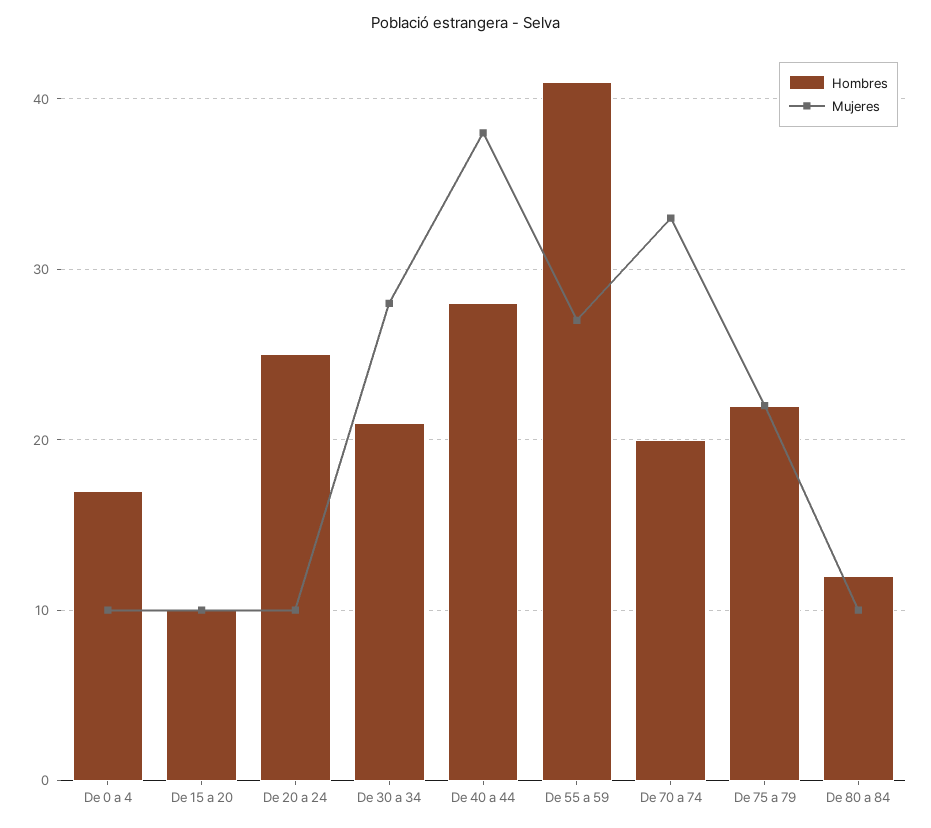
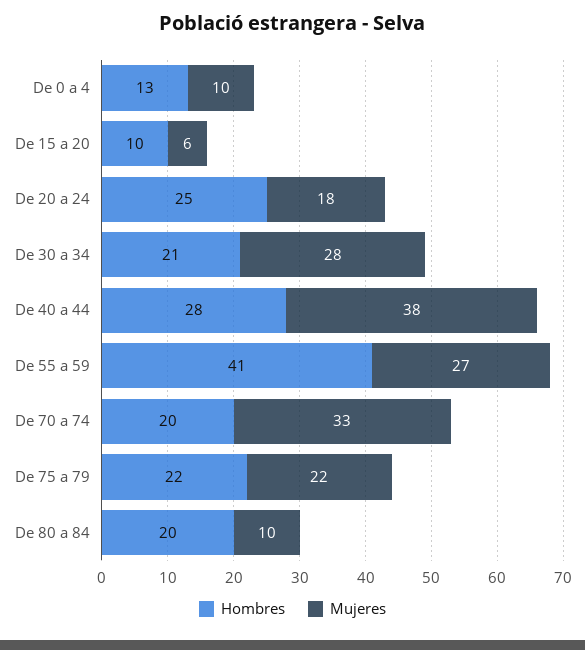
  {
    "Hombres": {
-     "De 0 a 4": 17,
+     "De 0 a 4": 13,
      "De 15 a 20": 10,
      "De 20 a 24": 25,
      "De 30 a 34": 21,
      "De 40 a 44": 28,
      "De 55 a 59": 41,
      "De 70 a 74": 20,
      "De 75 a 79": 22,
-     "De 80 a 84": 12
+     "De 80 a 84": 20
    },
    "Mujeres": {
      "De 0 a 4": 10,
-     "De 15 a 20": 10,
+     "De 15 a 20": 6,
-     "De 20 a 24": 10,
+     "De 20 a 24": 18,
      "De 30 a 34": 28,
      "De 40 a 44": 38,
      "De 55 a 59": 27,
      "De 70 a 74": 33,
      "De 75 a 79": 22,
      "De 80 a 84": 10
    }
  }

